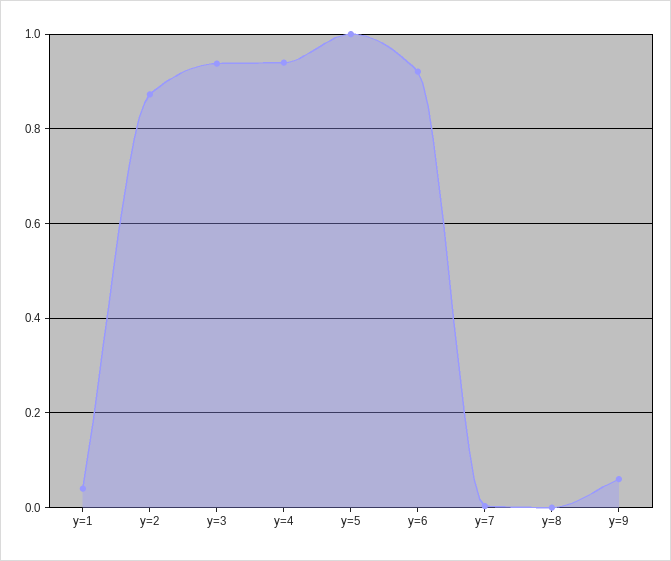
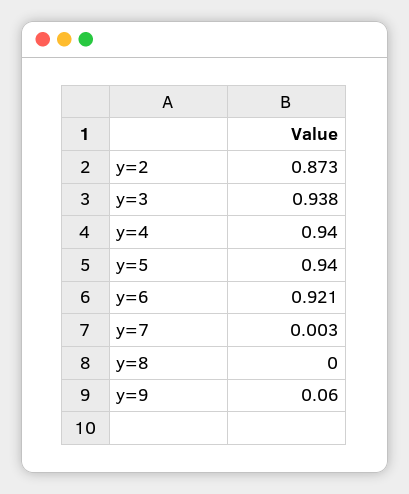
  {
-   "y=1": 0.04,
    "y=2": 0.873,
    "y=3": 0.938,
    "y=4": 0.94,
-   "y=5": 1,
+   "y=5": 0.94,
    "y=6": 0.921,
    "y=7": 0.003,
    "y=8": 0,
    "y=9": 0.06
  }

